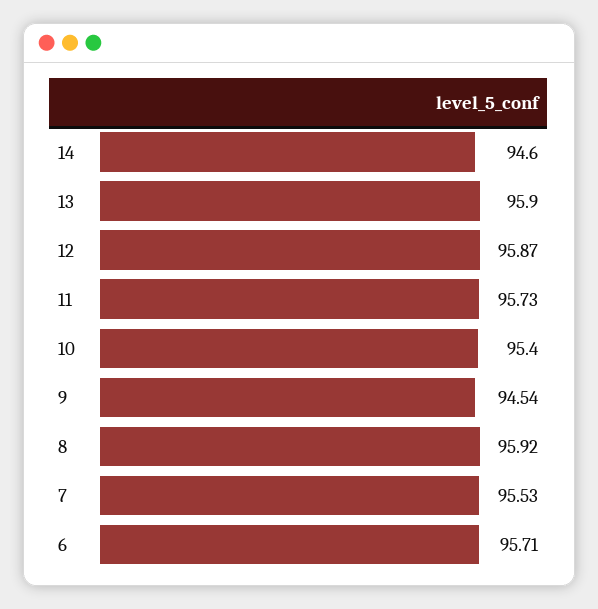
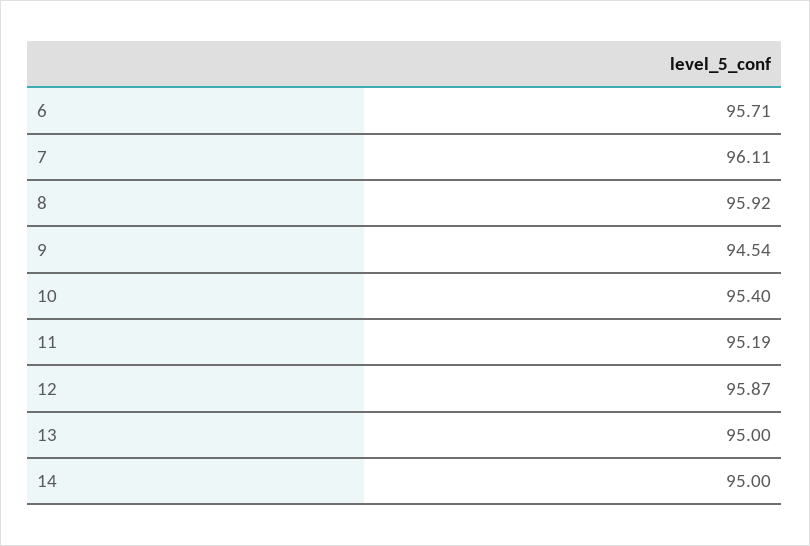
  {
-   "14": 94.6,
+   "14": 95,
-   "13": 95.9,
+   "13": 95,
    "12": 95.87,
-   "11": 95.73,
+   "11": 95.19,
    "10": 95.4,
    "9": 94.54,
    "8": 95.92,
-   "7": 95.53,
+   "7": 96.11,
    "6": 95.71
  }

